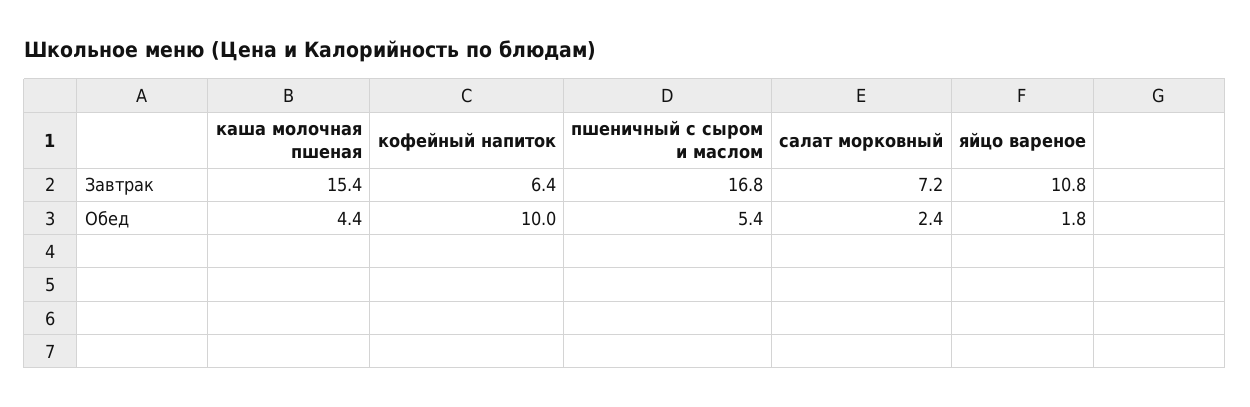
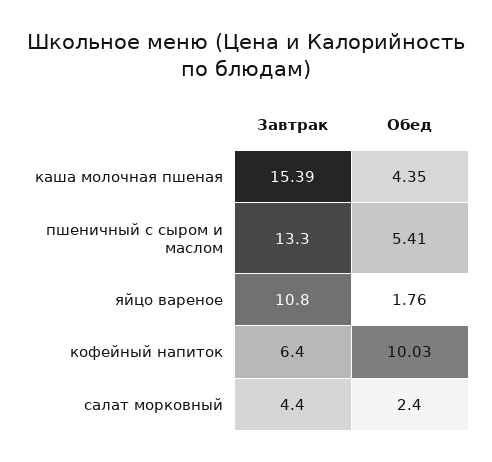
  {
    "каша молочная пшеная": {
      "Завтрак": 15.39,
      "Обед": 4.35
    },
    "кофейный напиток": {
      "Завтрак": 6.4,
      "Обед": 10.03
    },
    "пшеничный с сыром и маслом": {
-     "Завтрак": 16.8,
+     "Завтрак": 13.3,
      "Обед": 5.41
    },
    "салат морковный": {
-     "Завтрак": 7.2,
+     "Завтрак": 4.4,
      "Обед": 2.4
    },
    "яйцо вареное": {
      "Завтрак": 10.8,
      "Обед": 1.76
    }
  }

